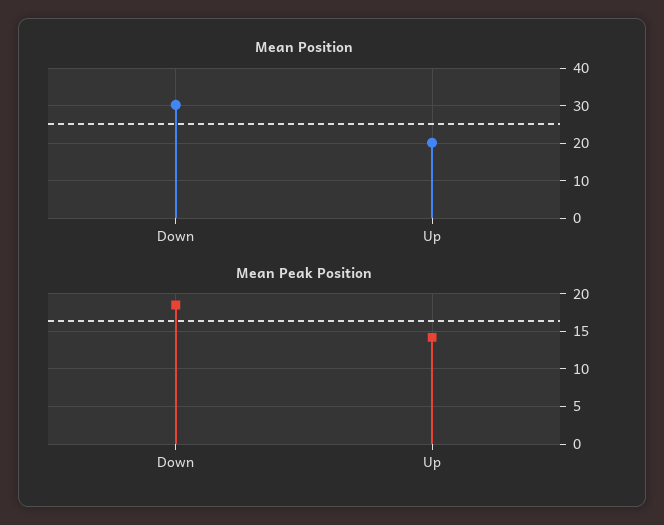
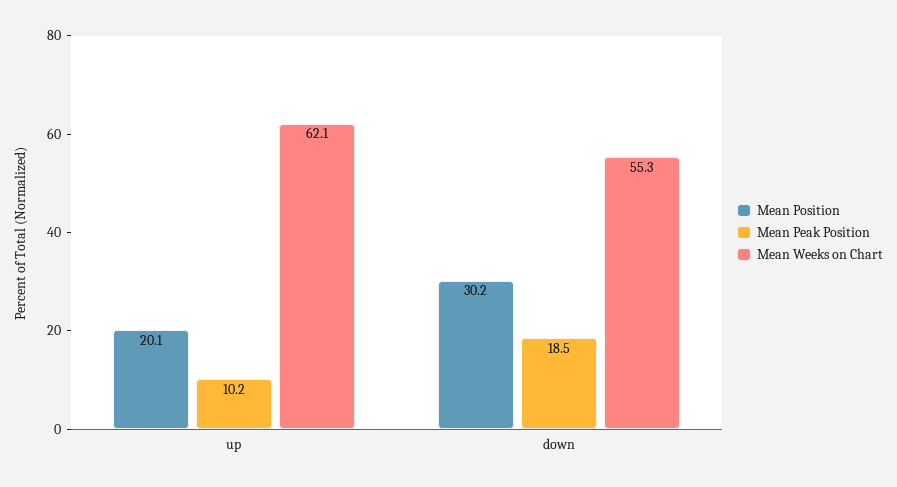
  {
    "Mean Position": {
      "Down": 30.2,
      "Up": 20.1
    },
    "Mean Peak Position": {
      "Down": 18.5,
-     "Up": 14
+     "Up": 10.2
-   }
+   },
+   "Mean Weeks on Chart": {
+     "Up": 62.1,
+     "Down": 55.3
+   }
  }

